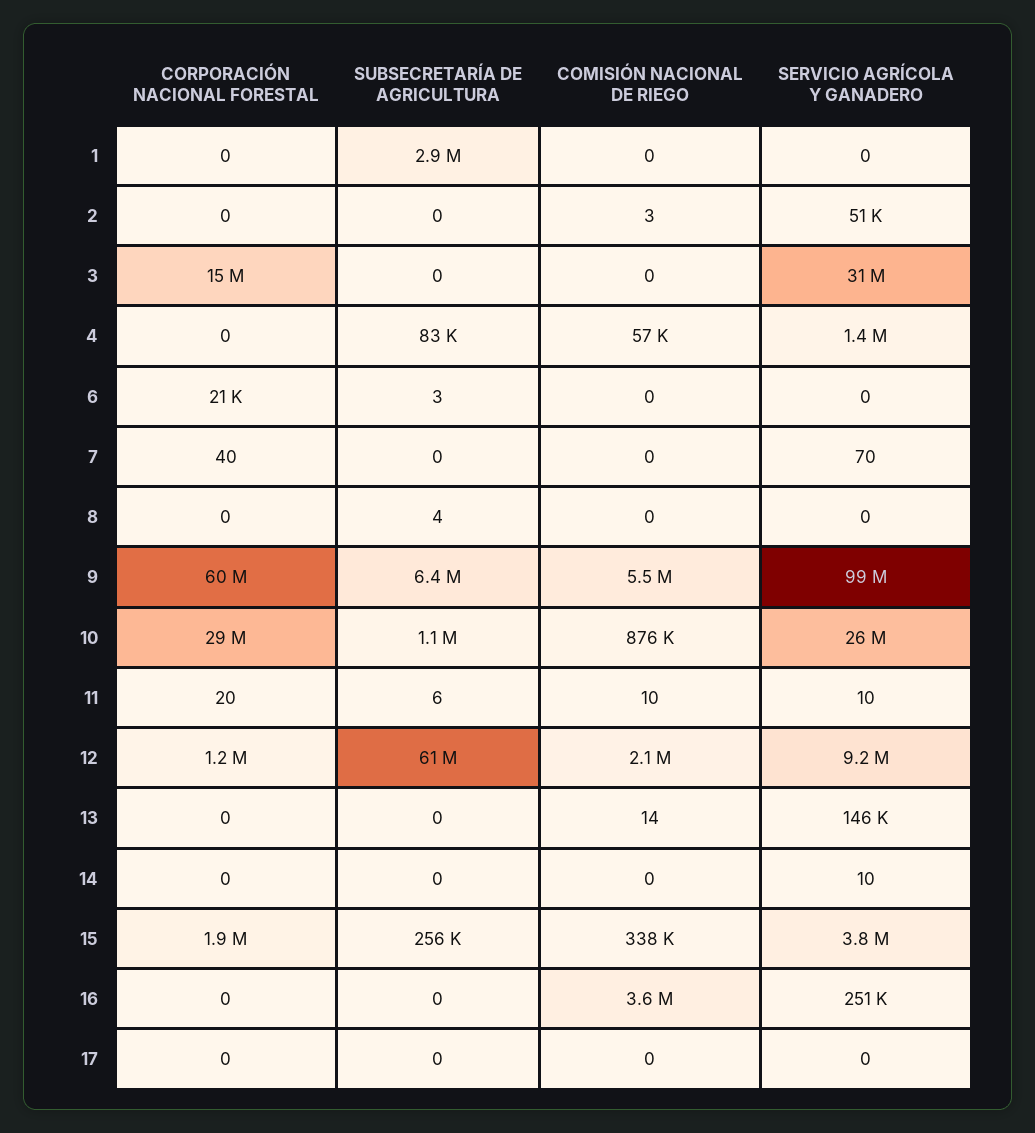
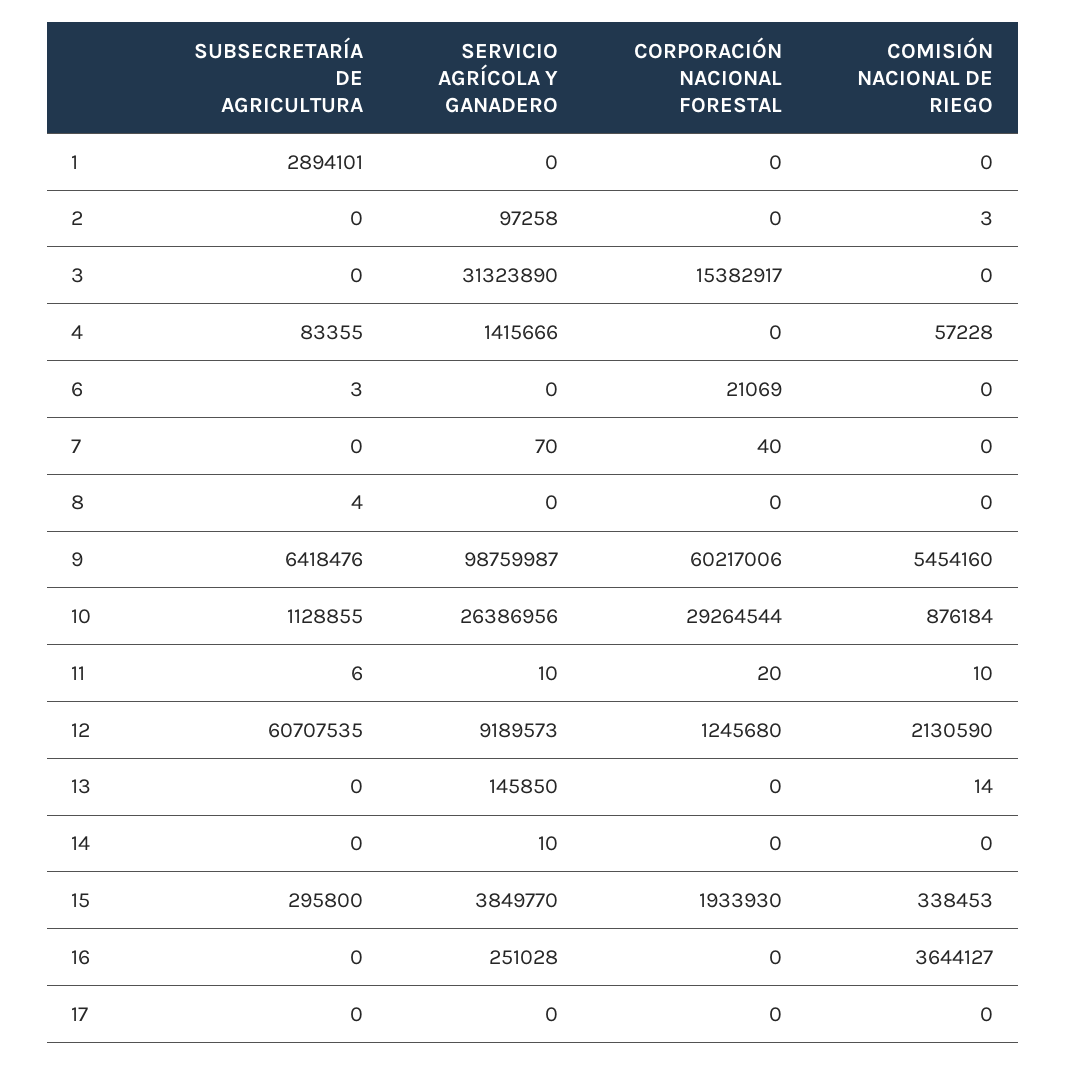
  {
    "CORPORACIÓN NACIONAL FORESTAL": {
      "1": 0,
      "2": 0,
      "3": 15382917,
      "4": 0,
      "6": 21069,
      "7": 40,
      "8": 0,
      "9": 60217006,
      "10": 29264544,
      "11": 20,
      "12": 1245680,
      "13": 0,
      "14": 0,
      "15": 1933930,
      "16": 0,
      "17": 0
    },
    "SUBSECRETARÍA DE AGRICULTURA": {
      "1": 2894101,
      "2": 0,
      "3": 0,
      "4": 83355,
      "6": 3,
      "7": 0,
      "8": 4,
      "9": 6418476,
      "10": 1128855,
      "11": 6,
      "12": 60707535,
      "13": 0,
      "14": 0,
-     "15": 256000,
+     "15": 295800,
      "16": 0,
      "17": 0
    },
    "COMISIÓN NACIONAL DE RIEGO": {
      "1": 0,
      "2": 3,
      "3": 0,
      "4": 57228,
      "6": 0,
      "7": 0,
      "8": 0,
      "9": 5454160,
      "10": 876184,
      "11": 10,
      "12": 2130590,
      "13": 14,
      "14": 0,
      "15": 338453,
      "16": 3644127,
      "17": 0
    },
    "SERVICIO AGRÍCOLA Y GANADERO": {
      "1": 0,
-     "2": 51000,
+     "2": 97258,
      "3": 31323890,
      "4": 1415666,
      "6": 0,
      "7": 70,
      "8": 0,
      "9": 98759987,
      "10": 26386956,
      "11": 10,
      "12": 9189573,
      "13": 145850,
      "14": 10,
      "15": 3849770,
      "16": 251028,
      "17": 0
    }
  }

